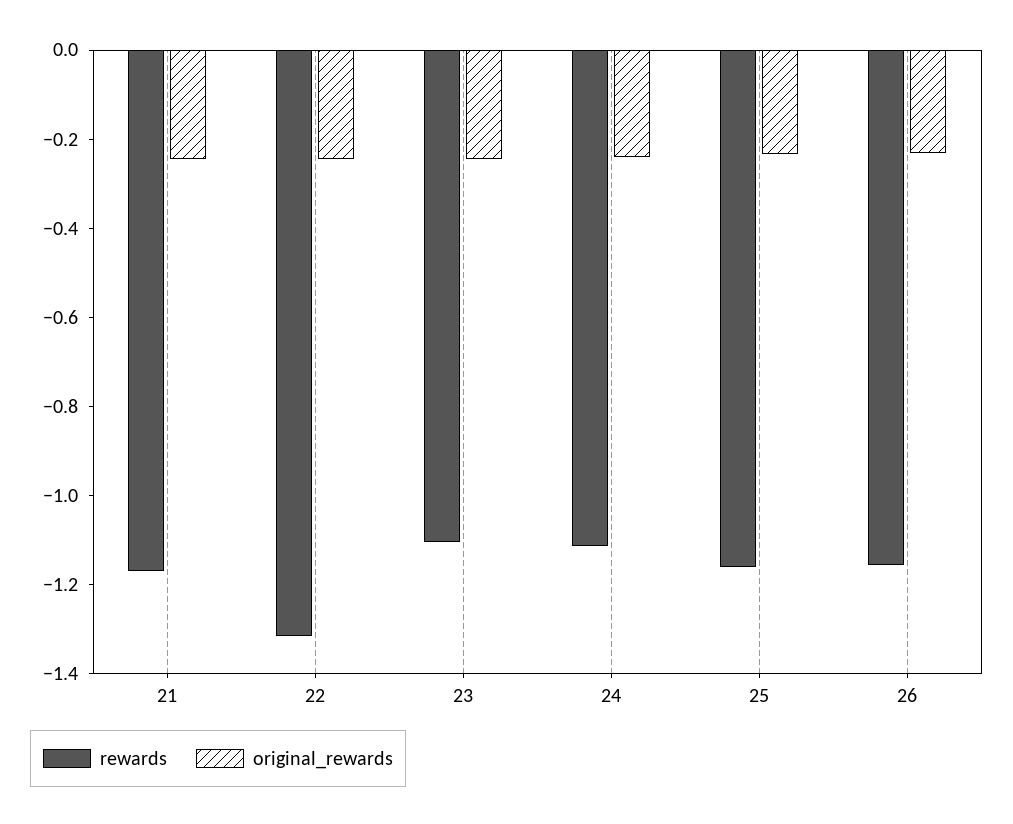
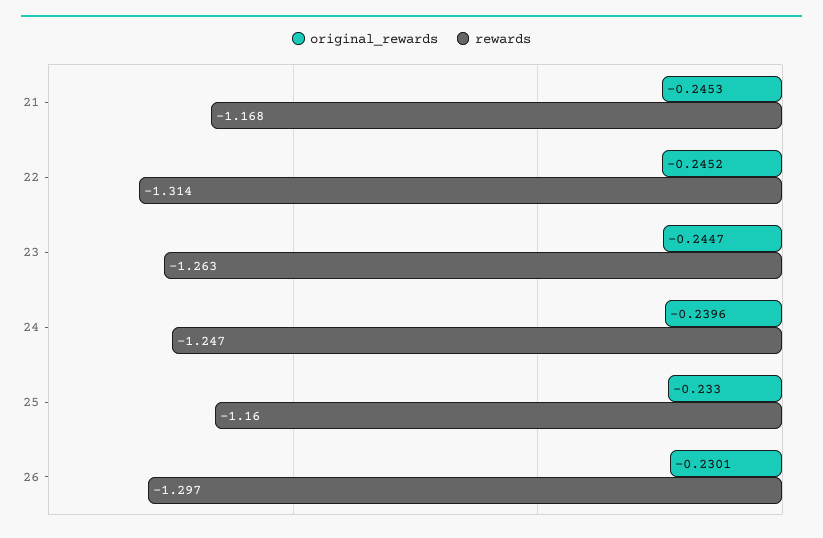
  {
    "rewards": {
      "21": -1.168,
      "22": -1.314,
-     "23": -1.1,
+     "23": -1.263,
-     "24": -1.1,
+     "24": -1.247,
      "25": -1.16,
-     "26": -1.15
+     "26": -1.297
    },
    "original_rewards": {
      "21": -0.2453,
      "22": -0.2452,
      "23": -0.2447,
      "24": -0.2396,
      "25": -0.233,
      "26": -0.2301
    }
  }

